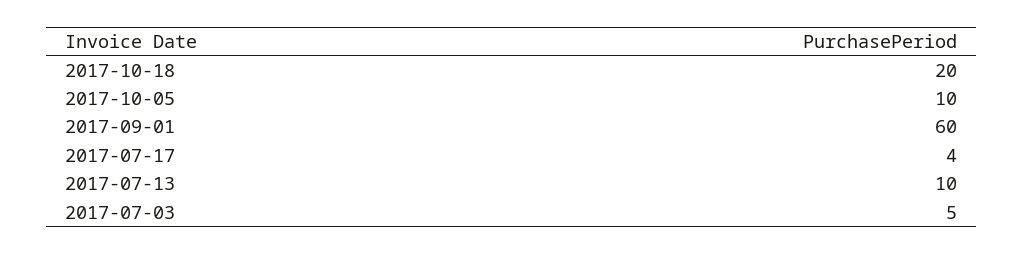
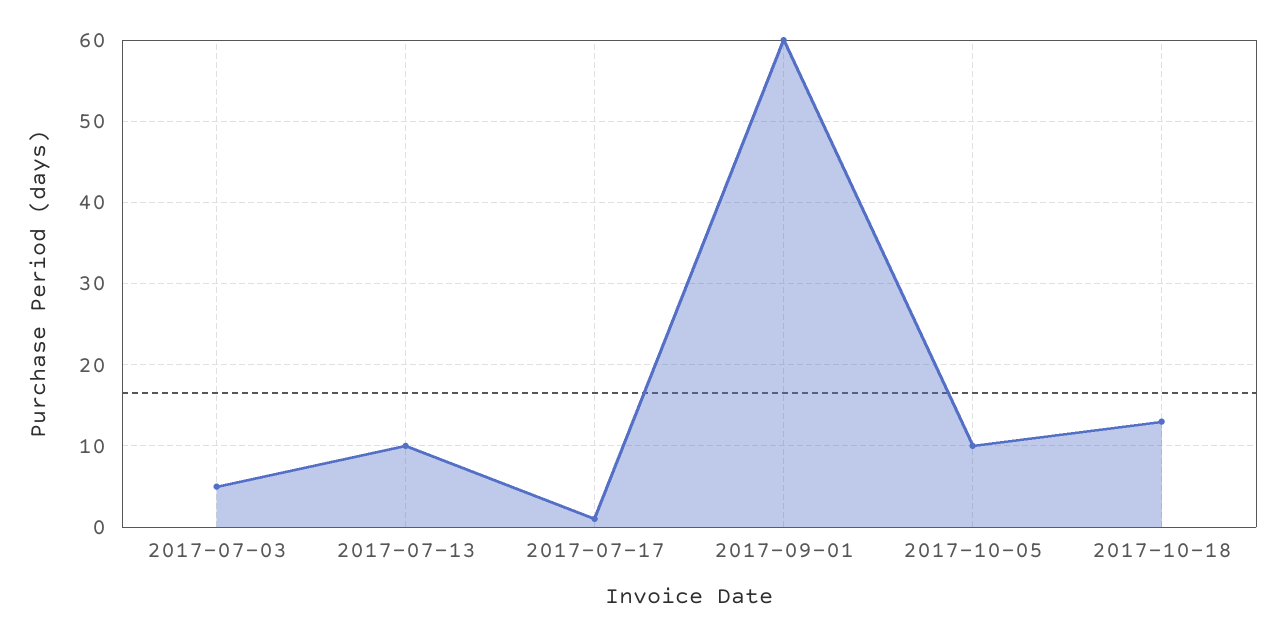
  {
-   "2017-10-18": 20,
+   "2017-10-18": 13,
    "2017-10-05": 10,
    "2017-09-01": 60,
-   "2017-07-17": 4,
+   "2017-07-17": 1,
    "2017-07-13": 10,
    "2017-07-03": 5
  }

